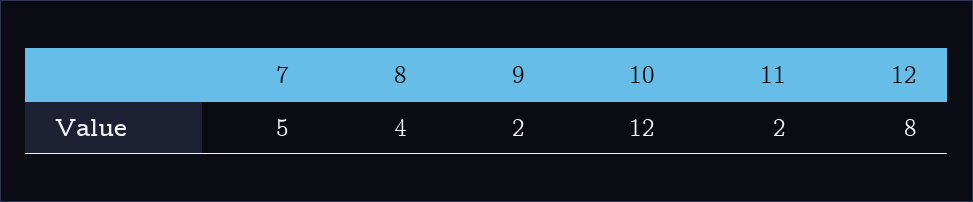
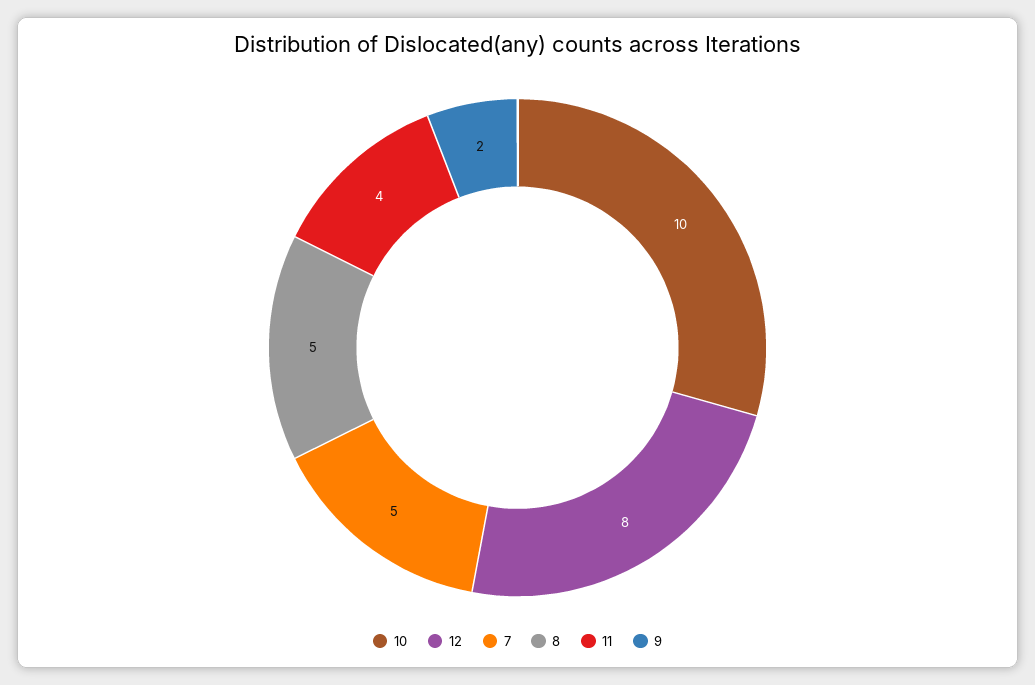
  {
    "7": 5,
-   "8": 4,
+   "8": 5,
    "9": 2,
-   "10": 12,
+   "10": 10,
-   "11": 2,
+   "11": 4,
    "12": 8
  }

